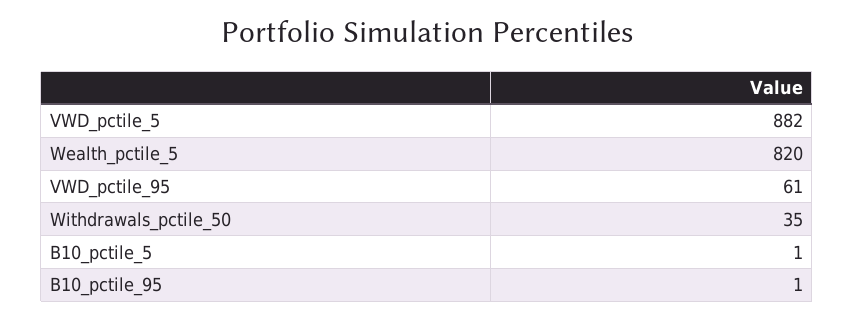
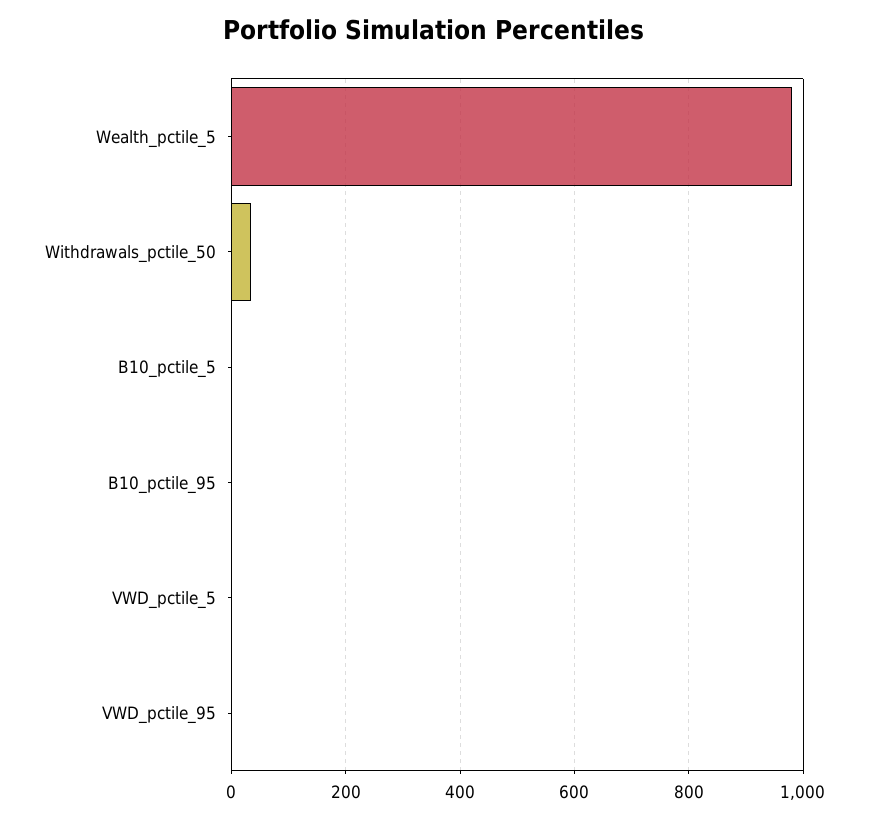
  {
-   "VWD_pctile_5": 882,
+   "VWD_pctile_5": 0,
-   "Wealth_pctile_5": 820,
+   "Wealth_pctile_5": 980,
-   "VWD_pctile_95": 61,
+   "VWD_pctile_95": 0,
    "Withdrawals_pctile_50": 35,
    "B10_pctile_5": 1,
    "B10_pctile_95": 1
  }

